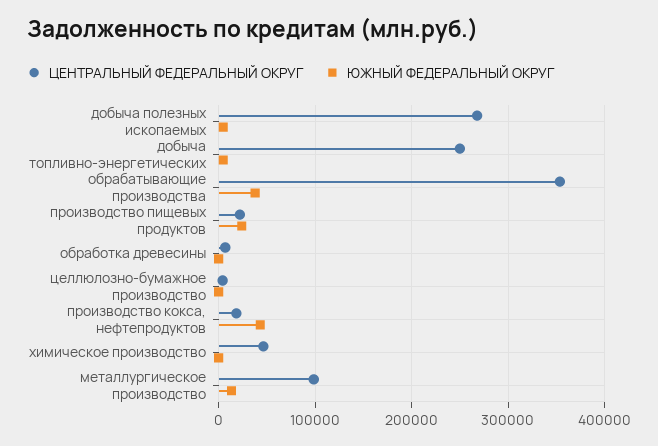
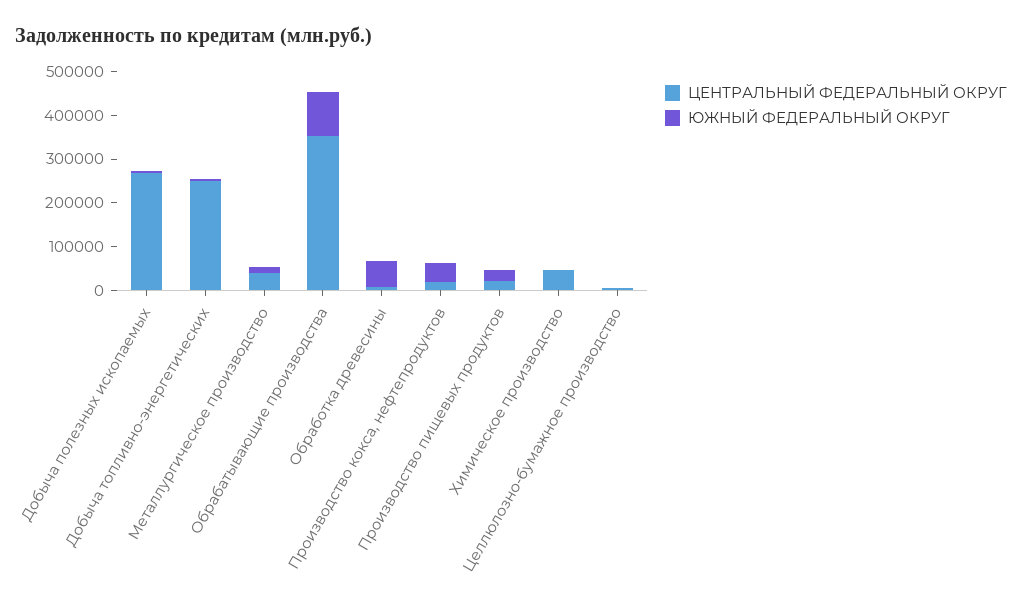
  {
    "ЦЕНТРАЛЬНЫЙ ФЕДЕРАЛЬНЫЙ ОКРУГ": {
      "добыча полезных ископаемых": 270000,
      "добыча топливно-энергетических": 250000,
      "обрабатывающие производства": 350000,
      "производство пищевых продуктов": 20000,
      "обработка древесины": 10000,
      "целлюлозно-бумажное производство": 0,
      "производство кокса, нефтепродуктов": 20000,
      "химическое производство": 50000,
-     "металлургическое производство": 100000
+     "металлургическое производство": 40000
    },
    "ЮЖНЫЙ ФЕДЕРАЛЬНЫЙ ОКРУГ": {
      "добыча полезных ископаемых": 0,
      "добыча топливно-энергетических": 0,
-     "обрабатывающие производства": 40000,
+     "обрабатывающие производства": 100000,
      "производство пищевых продуктов": 20000,
-     "обработка древесины": 0,
+     "обработка древесины": 60000,
      "целлюлозно-бумажное производство": 0,
      "производство кокса, нефтепродуктов": 40000,
      "химическое производство": 0,
      "металлургическое производство": 10000
    }
  }

